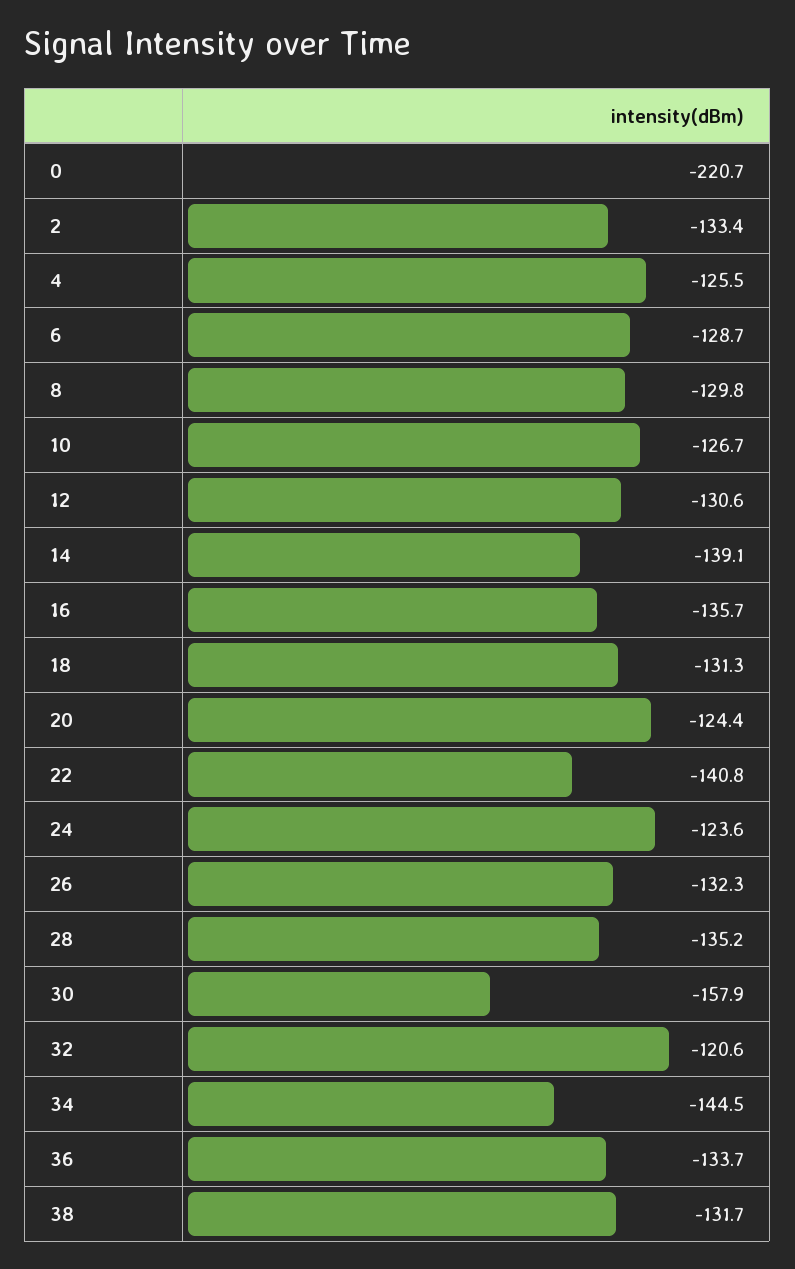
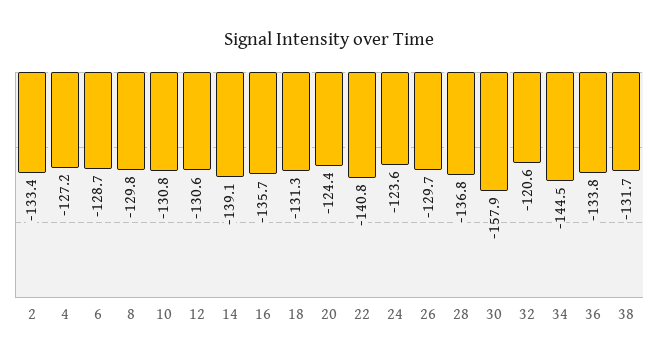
  {
-   "0": -220.7,
    "2": -133.4,
-   "4": -125.5,
+   "4": -127.2,
    "6": -128.7,
    "8": -129.8,
-   "10": -126.7,
+   "10": -130.8,
    "12": -130.6,
    "14": -139.1,
    "16": -135.7,
    "18": -131.3,
    "20": -124.4,
    "22": -140.8,
    "24": -123.6,
-   "26": -132.3,
+   "26": -129.7,
-   "28": -135.2,
+   "28": -136.8,
    "30": -157.9,
    "32": -120.6,
    "34": -144.5,
-   "36": -133.7,
+   "36": -133.8,
    "38": -131.7
  }

